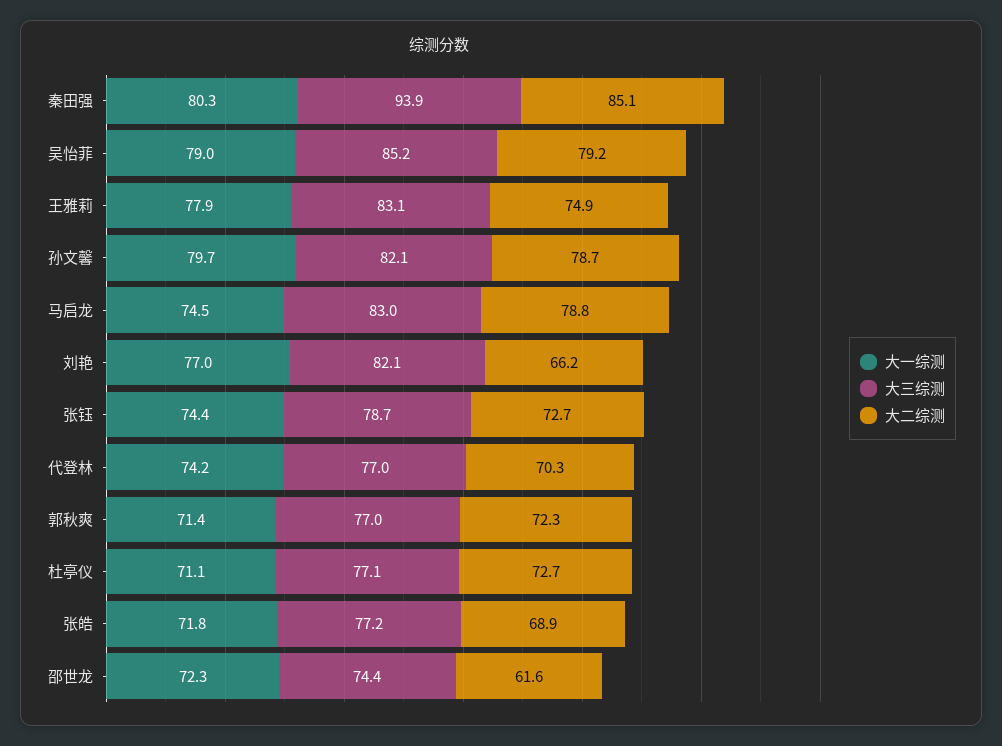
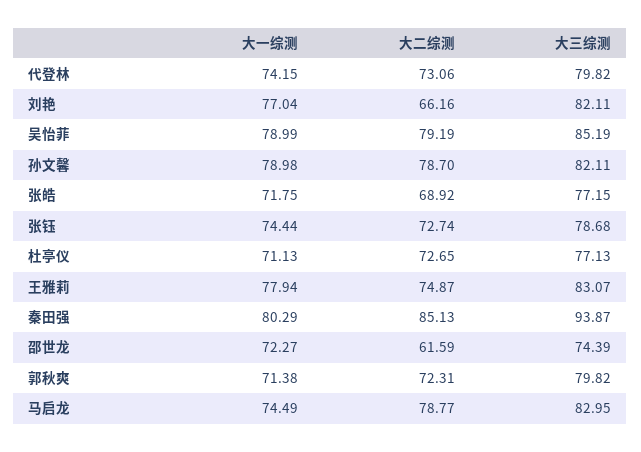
  {
    "大一综测": {
      "秦田强": 80.29,
      "吴怡菲": 78.99,
      "王雅莉": 77.94,
-     "孙文馨": 79.7,
+     "孙文馨": 78.98,
      "马启龙": 74.49,
      "刘艳": 77.04,
      "张钰": 74.44,
      "代登林": 74.15,
      "郭秋爽": 71.38,
      "杜亭仪": 71.13,
      "张皓": 71.75,
      "邵世龙": 72.27
    },
    "大三综测": {
      "秦田强": 93.87,
      "吴怡菲": 85.19,
      "王雅莉": 83.07,
      "孙文馨": 82.11,
      "马启龙": 82.95,
      "刘艳": 82.11,
      "张钰": 78.68,
-     "代登林": 77,
+     "代登林": 79.82,
-     "郭秋爽": 77,
+     "郭秋爽": 79.82,
      "杜亭仪": 77.13,
      "张皓": 77.15,
      "邵世龙": 74.39
    },
    "大二综测": {
      "秦田强": 85.13,
      "吴怡菲": 79.19,
      "王雅莉": 74.87,
      "孙文馨": 78.7,
      "马启龙": 78.77,
      "刘艳": 66.16,
      "张钰": 72.74,
-     "代登林": 70.3,
+     "代登林": 73.06,
      "郭秋爽": 72.31,
      "杜亭仪": 72.65,
      "张皓": 68.92,
      "邵世龙": 61.59
    }
  }

